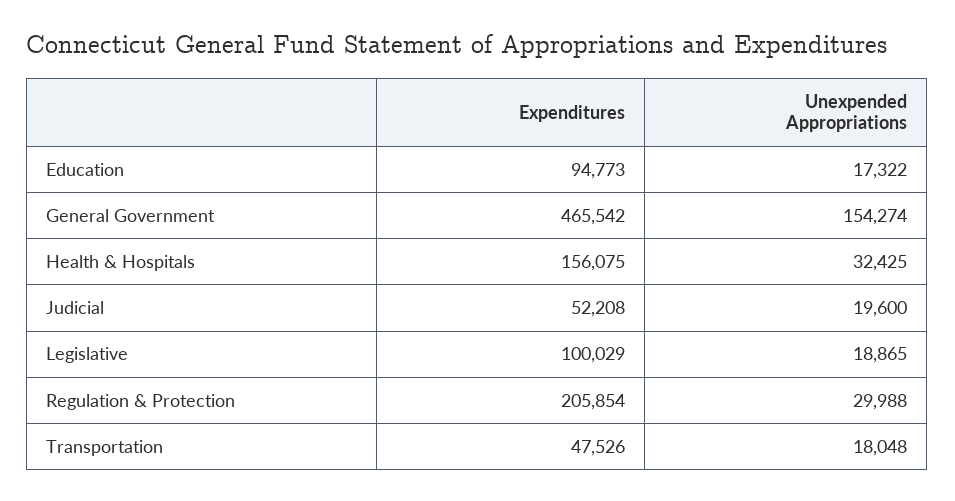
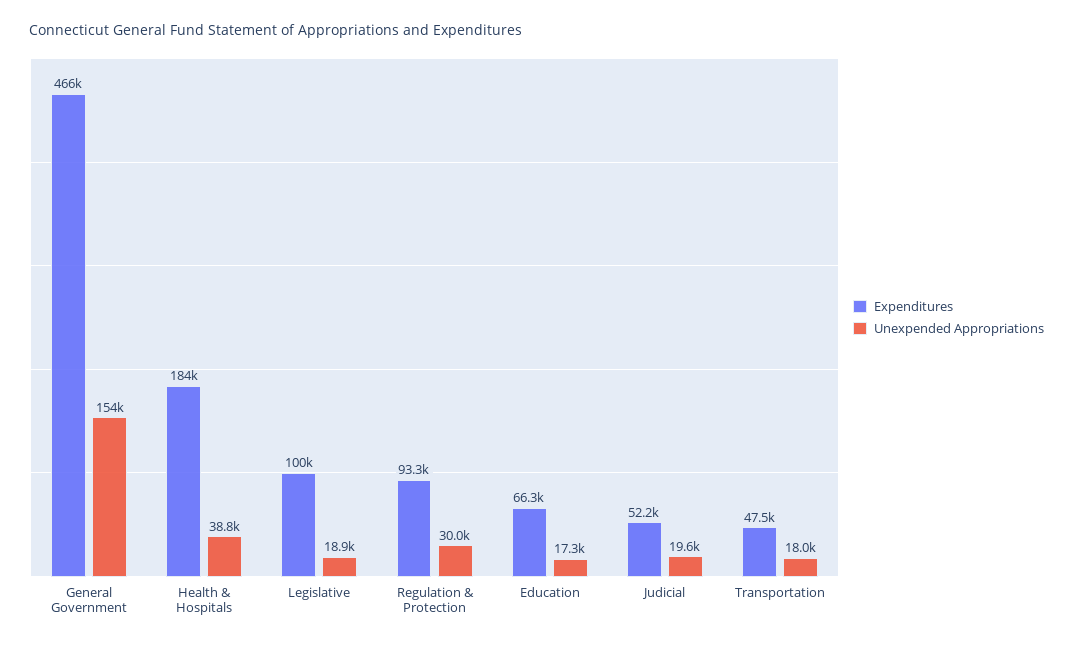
  {
    "Expenditures": {
-     "Education": 94773,
+     "Education": 66300,
      "General Government": 465542,
-     "Health & Hospitals": 156075,
+     "Health & Hospitals": 184000,
      "Judicial": 52208,
      "Legislative": 100029,
-     "Regulation & Protection": 205854,
+     "Regulation & Protection": 93300,
      "Transportation": 47526
    },
    "Unexpended Appropriations": {
      "Education": 17322,
      "General Government": 154274,
-     "Health & Hospitals": 32425,
+     "Health & Hospitals": 38800,
      "Judicial": 19600,
      "Legislative": 18865,
      "Regulation & Protection": 29988,
      "Transportation": 18048
    }
  }

